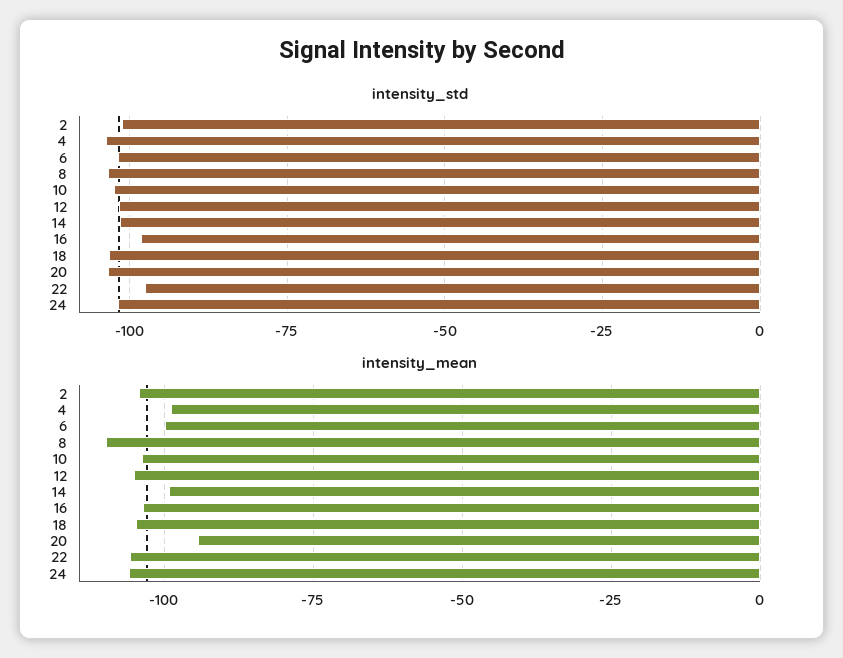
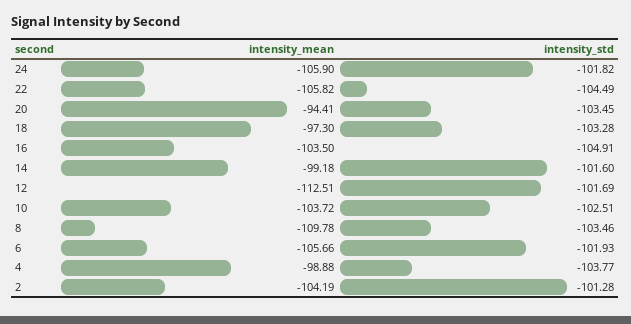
  {
    "intensity_std": {
      "2": -101.28,
      "4": -103.77,
      "6": -101.93,
      "8": -103.46,
      "10": -102.51,
      "12": -101.69,
      "14": -101.6,
-     "16": -97.5,
+     "16": -104.91,
      "18": -103.28,
      "20": -103.45,
-     "22": -97.5,
+     "22": -104.49,
      "24": -101.82
    },
    "intensity_mean": {
      "2": -104.19,
      "4": -98.88,
-     "6": -100,
+     "6": -105.66,
      "8": -109.78,
      "10": -103.72,
-     "12": -105,
+     "12": -112.51,
      "14": -99.18,
      "16": -103.5,
-     "18": -105,
+     "18": -97.3,
      "20": -94.41,
      "22": -105.82,
      "24": -105.9
    }
  }

